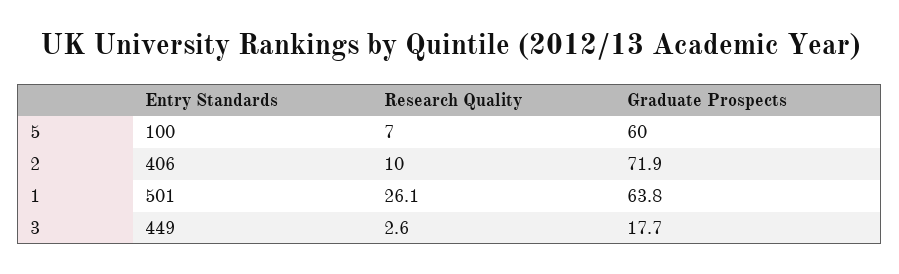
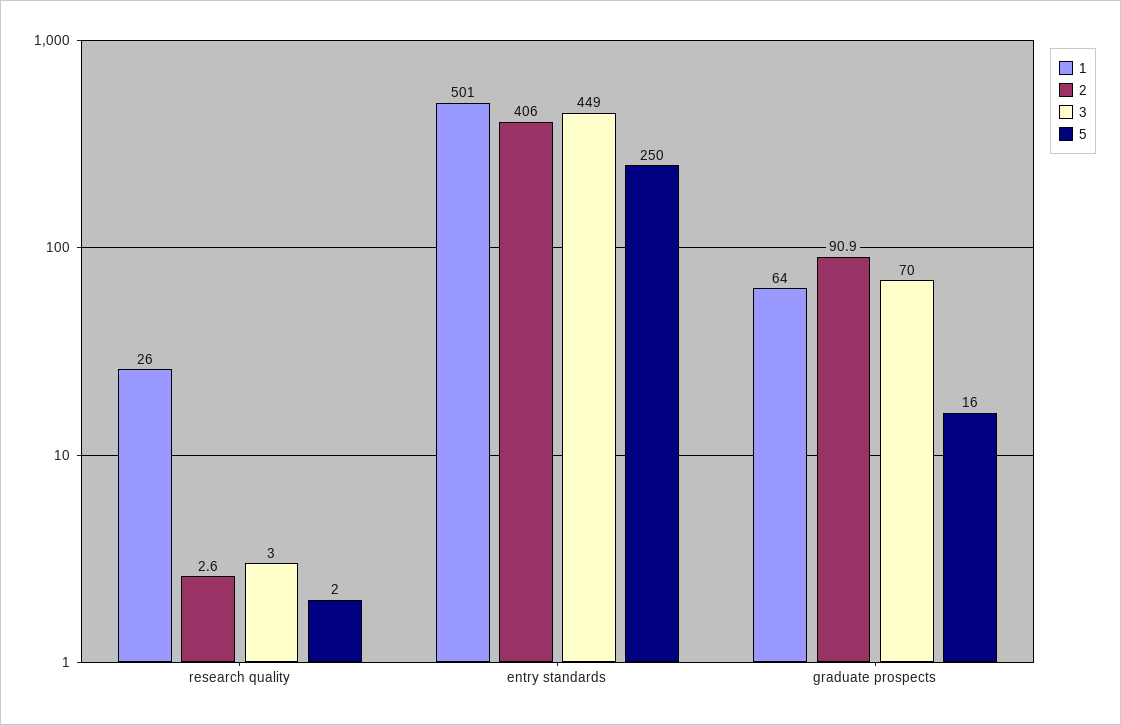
  {
    "5": {
-     "Entry Standards": 100,
+     "Entry Standards": 250,
-     "Research Quality": 7,
+     "Research Quality": 2,
-     "Graduate Prospects": 60
+     "Graduate Prospects": 16
    },
    "2": {
      "Entry Standards": 406,
-     "Research Quality": 10,
+     "Research Quality": 2.6,
-     "Graduate Prospects": 71.9
+     "Graduate Prospects": 90.9
    },
    "1": {
      "Entry Standards": 501,
      "Research Quality": 26.1,
      "Graduate Prospects": 63.8
    },
    "3": {
      "Entry Standards": 449,
      "Research Quality": 2.6,
-     "Graduate Prospects": 17.7
+     "Graduate Prospects": 70
    }
  }

